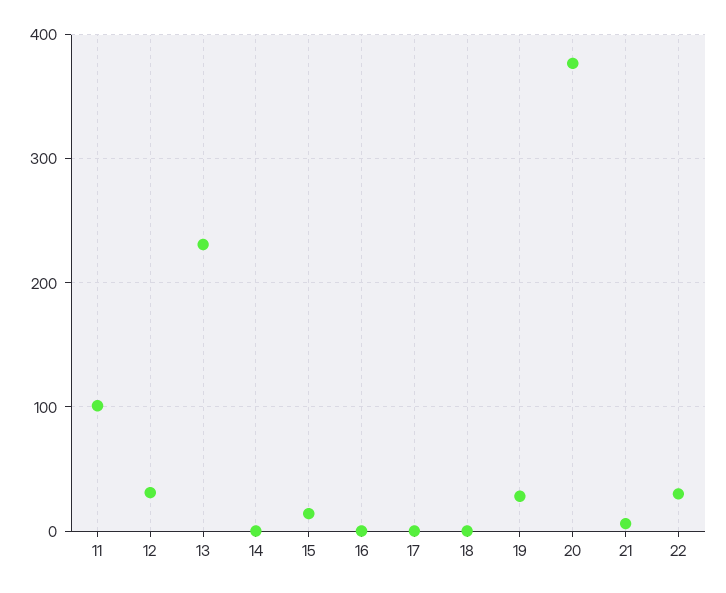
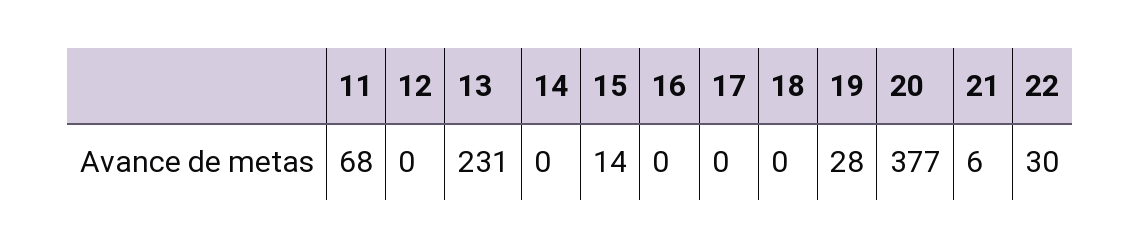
  {
-   "11": 100,
+   "11": 68,
-   "12": 30,
+   "12": 0,
    "13": 231,
    "14": 0,
    "15": 14,
    "16": 0,
    "17": 0,
    "18": 0,
    "19": 28,
    "20": 377,
    "21": 6,
    "22": 30
  }

